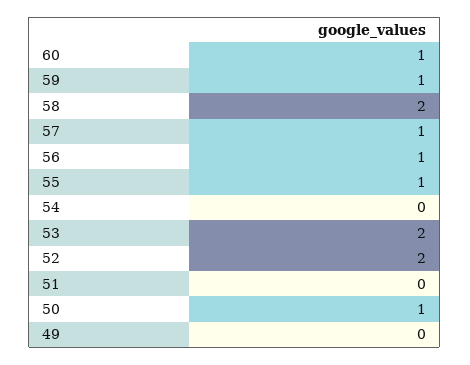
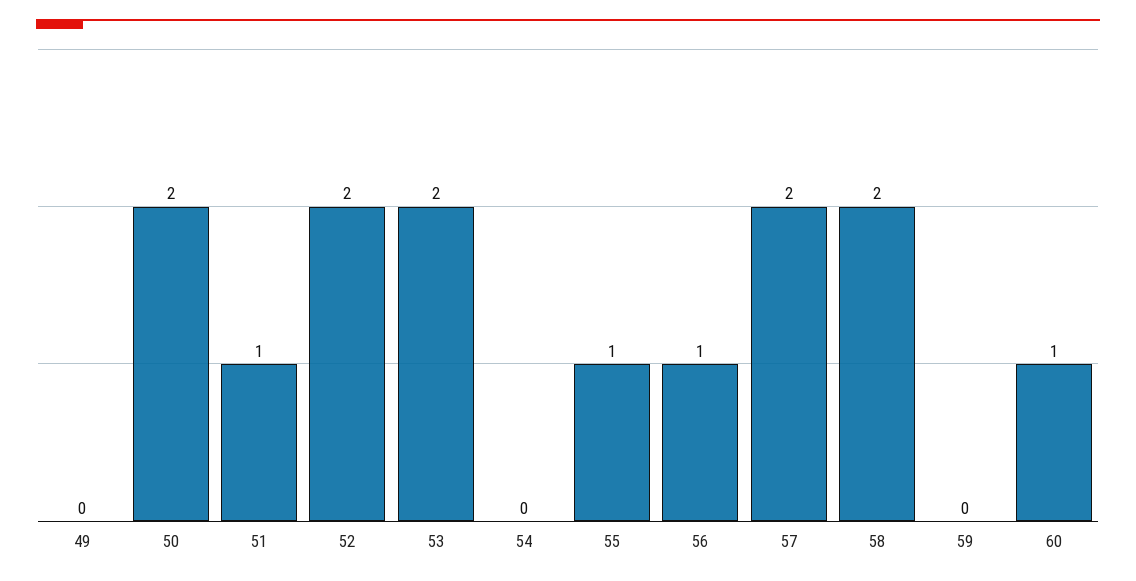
  {
    "60": 1,
-   "59": 1,
+   "59": 0,
    "58": 2,
-   "57": 1,
+   "57": 2,
    "56": 1,
    "55": 1,
    "54": 0,
    "53": 2,
    "52": 2,
-   "51": 0,
+   "51": 1,
-   "50": 1,
+   "50": 2,
    "49": 0
  }

